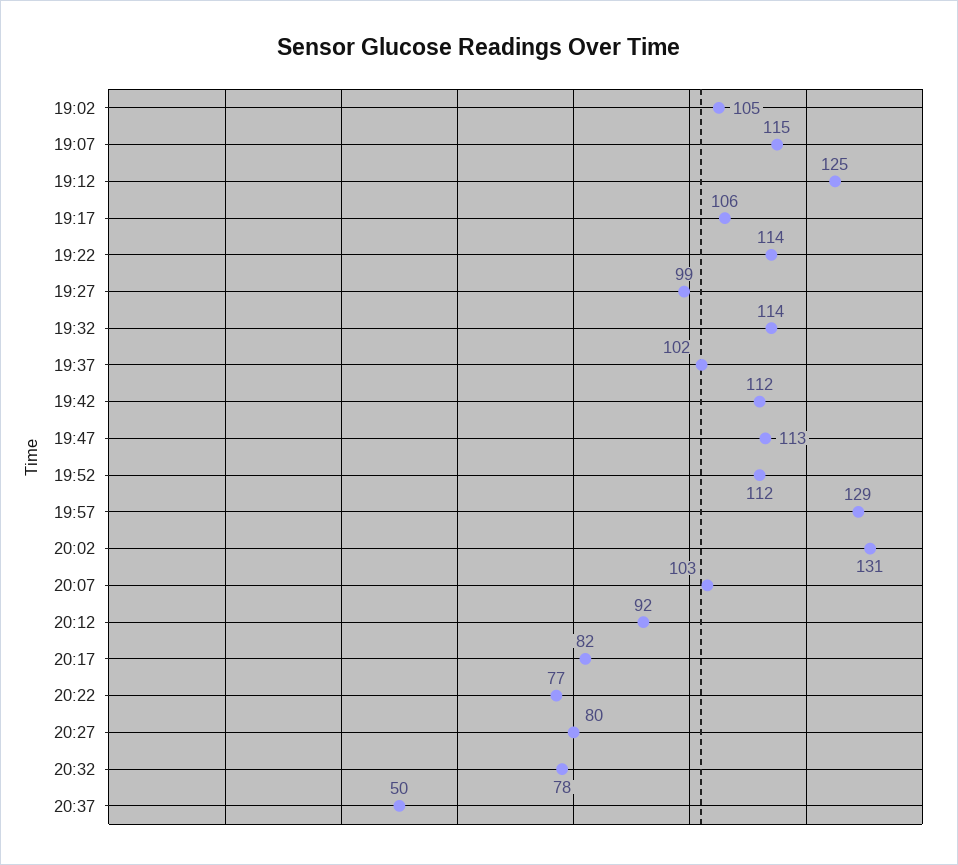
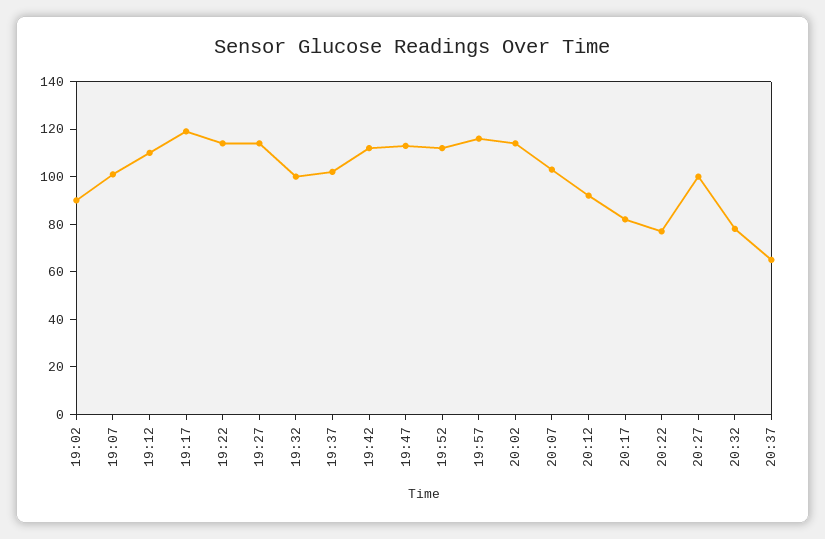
  {
-   "19:02": 105,
+   "19:02": 90,
-   "19:07": 115,
+   "19:07": 100,
-   "19:12": 125,
+   "19:12": 110,
-   "19:17": 106,
+   "19:17": 120,
    "19:22": 114,
-   "19:27": 99,
+   "19:27": 115,
-   "19:32": 114,
+   "19:32": 100,
    "19:37": 102,
    "19:42": 112,
    "19:47": 113,
    "19:52": 112,
-   "19:57": 129,
+   "19:57": 115,
-   "20:02": 131,
+   "20:02": 115,
    "20:07": 103,
    "20:12": 92,
    "20:17": 82,
    "20:22": 77,
-   "20:27": 80,
+   "20:27": 100,
    "20:32": 78,
-   "20:37": 50
+   "20:37": 65
  }

